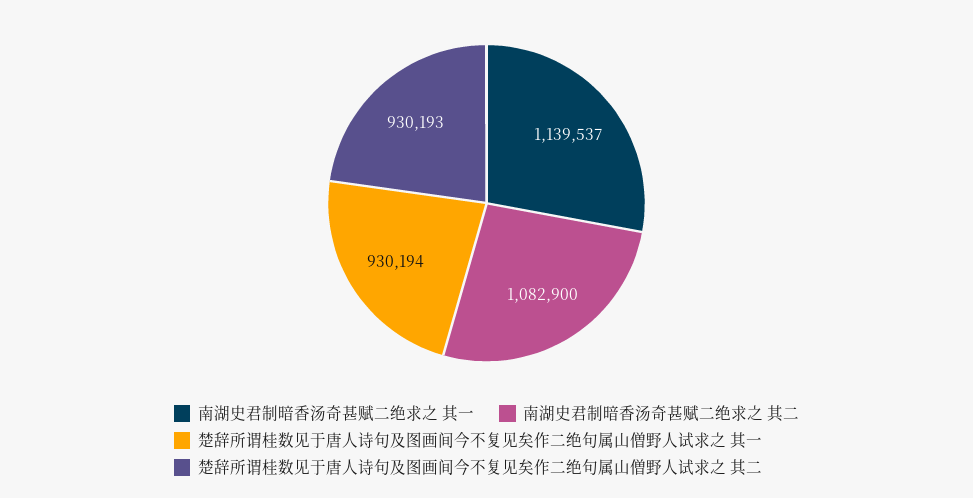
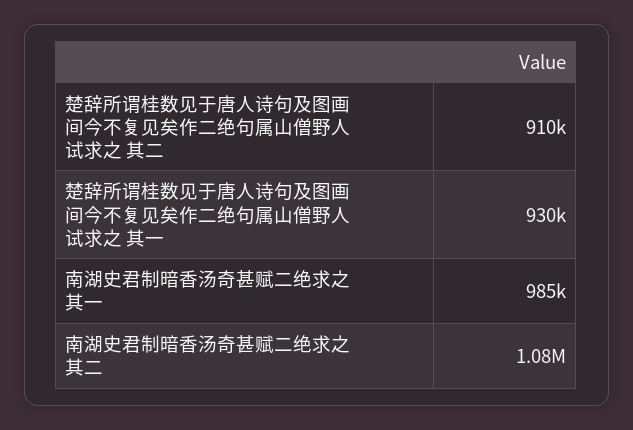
  {
-   "南湖史君制暗香汤奇甚赋二绝求之 其一": 1139537,
+   "南湖史君制暗香汤奇甚赋二绝求之 其一": 985000,
    "南湖史君制暗香汤奇甚赋二绝求之 其二": 1082900,
    "楚辞所谓桂数见于唐人诗句及图画间今不复见矣作二绝句属山僧野人试求之 其一": 930194,
-   "楚辞所谓桂数见于唐人诗句及图画间今不复见矣作二绝句属山僧野人试求之 其二": 930193
+   "楚辞所谓桂数见于唐人诗句及图画间今不复见矣作二绝句属山僧野人试求之 其二": 910000
  }

